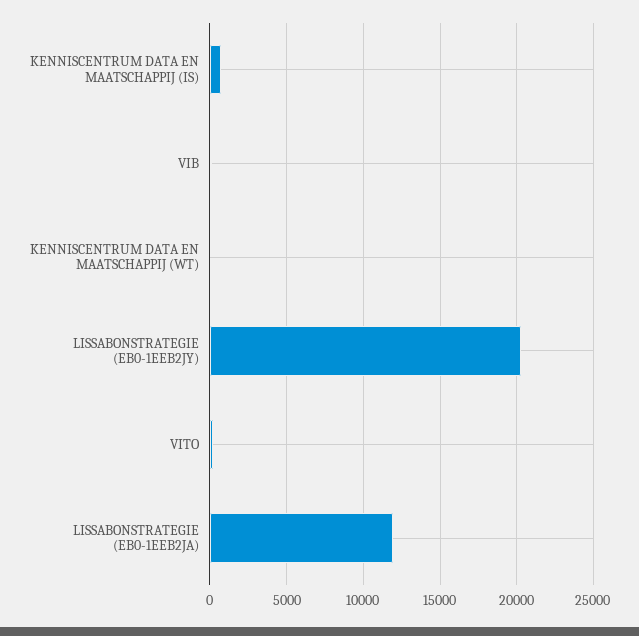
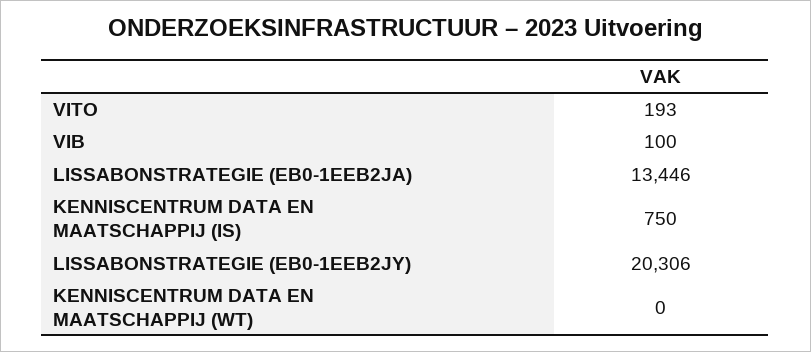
  {
    "KENNISCENTRUM DATA EN MAATSCHAPPIJ (IS)": 750,
    "VIB": 100,
    "KENNISCENTRUM DATA EN MAATSCHAPPIJ (WT)": 0,
    "LISSABONSTRATEGIE (EB0-1EEB2JY)": 20306,
    "VITO": 193,
-   "LISSABONSTRATEGIE (EB0-1EEB2JA)": 12000
+   "LISSABONSTRATEGIE (EB0-1EEB2JA)": 13446
  }

